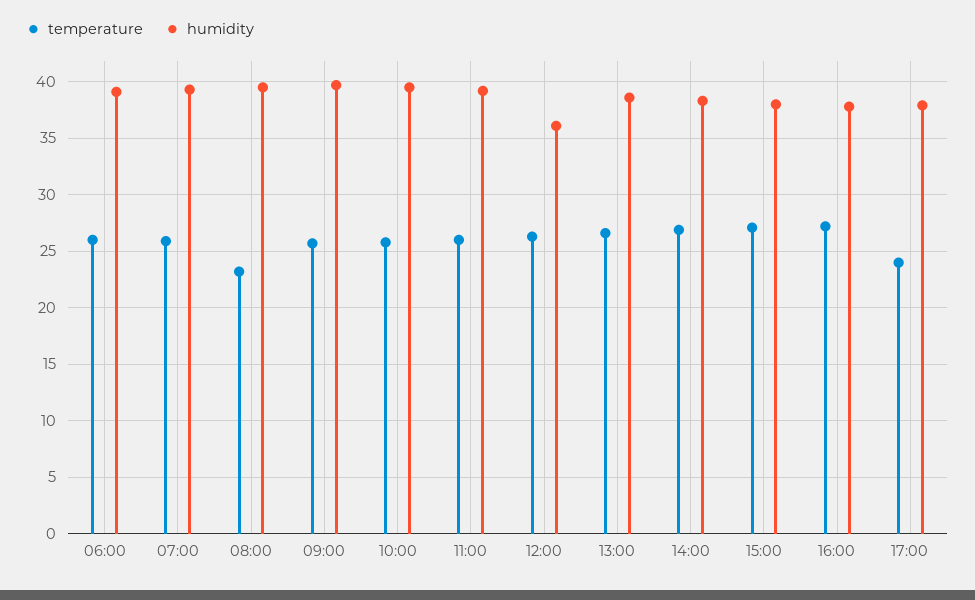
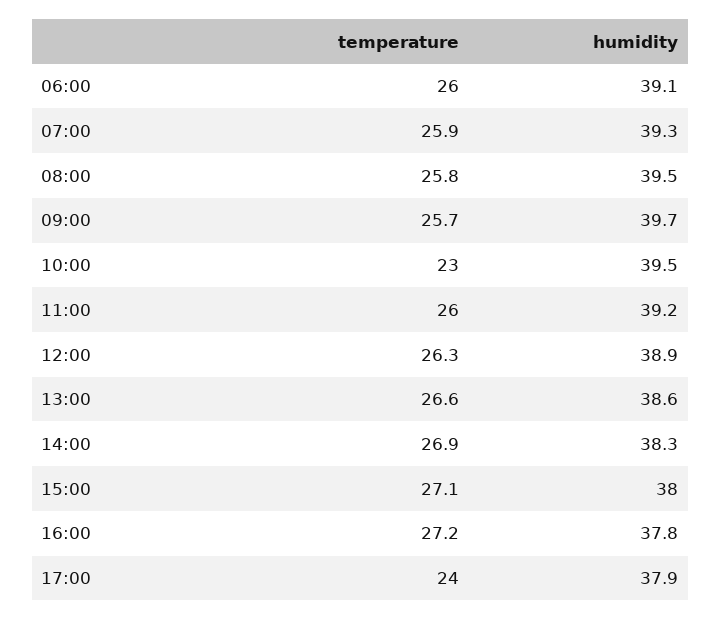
  {
    "temperature": {
      "06:00": 26,
      "07:00": 25.9,
-     "08:00": 23,
+     "08:00": 25.8,
      "09:00": 25.7,
-     "10:00": 26,
+     "10:00": 23,
      "11:00": 26,
      "12:00": 26.3,
      "13:00": 26.6,
      "14:00": 26.9,
      "15:00": 27.1,
      "16:00": 27.2,
      "17:00": 24
    },
    "humidity": {
      "06:00": 39.1,
      "07:00": 39.3,
      "08:00": 39.5,
      "09:00": 39.7,
      "10:00": 39.5,
      "11:00": 39.2,
-     "12:00": 36,
+     "12:00": 38.9,
      "13:00": 38.6,
      "14:00": 38.3,
      "15:00": 38,
      "16:00": 37.8,
      "17:00": 37.9
    }
  }

